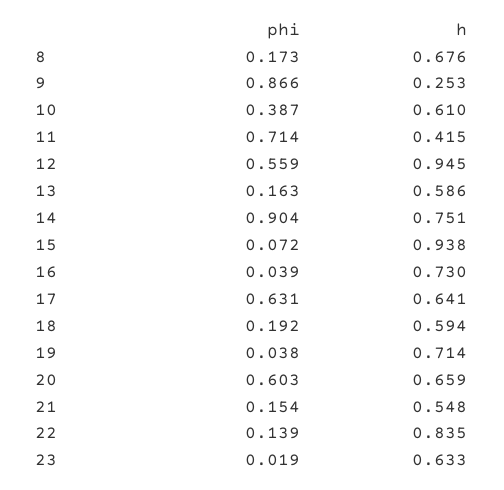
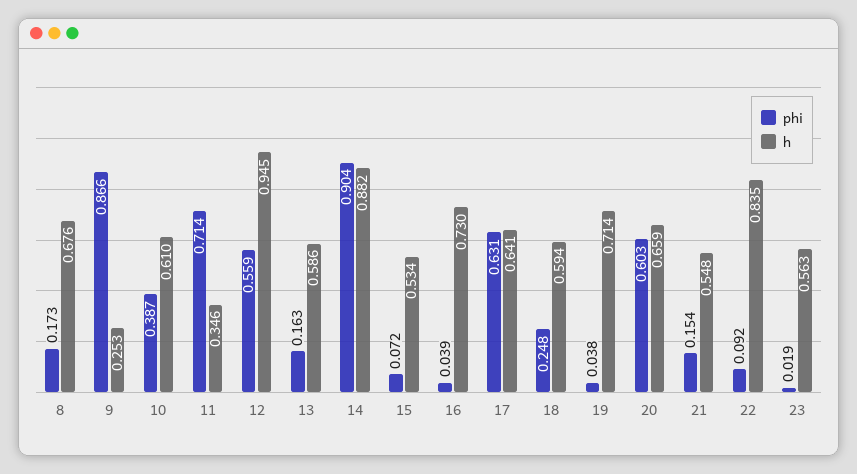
  {
    "phi": {
      "8": 0.173,
      "9": 0.866,
      "10": 0.387,
      "11": 0.714,
      "12": 0.559,
      "13": 0.163,
      "14": 0.904,
      "15": 0.072,
      "16": 0.039,
      "17": 0.631,
-     "18": 0.192,
+     "18": 0.248,
      "19": 0.038,
      "20": 0.603,
      "21": 0.154,
-     "22": 0.139,
+     "22": 0.092,
      "23": 0.019
    },
    "h": {
      "8": 0.676,
      "9": 0.253,
      "10": 0.61,
-     "11": 0.415,
+     "11": 0.346,
      "12": 0.945,
      "13": 0.586,
-     "14": 0.751,
+     "14": 0.882,
-     "15": 0.938,
+     "15": 0.534,
      "16": 0.73,
      "17": 0.641,
      "18": 0.594,
      "19": 0.714,
      "20": 0.659,
      "21": 0.548,
      "22": 0.835,
-     "23": 0.633
+     "23": 0.563
    }
  }

